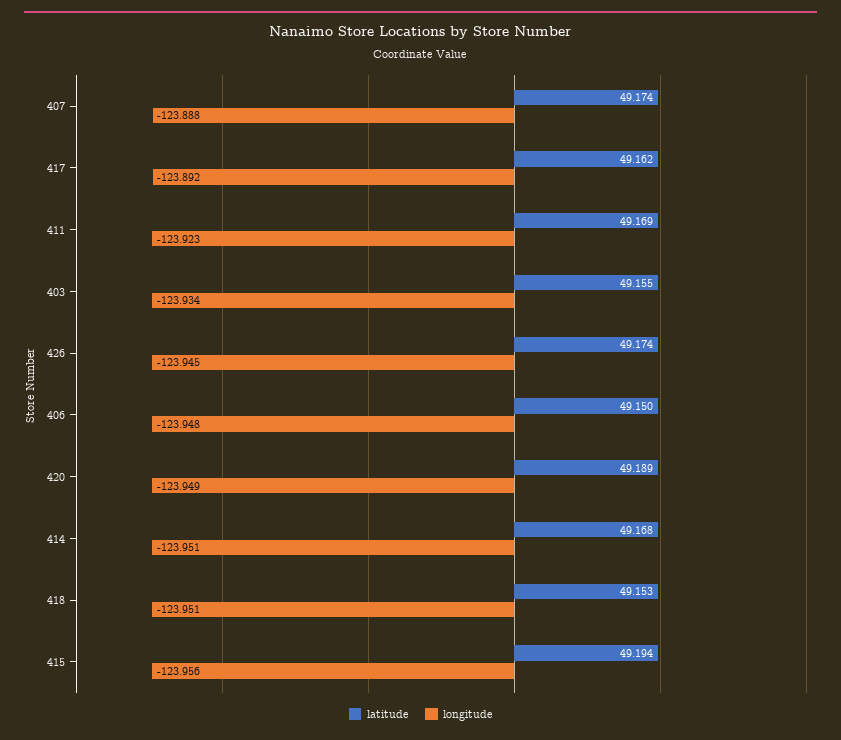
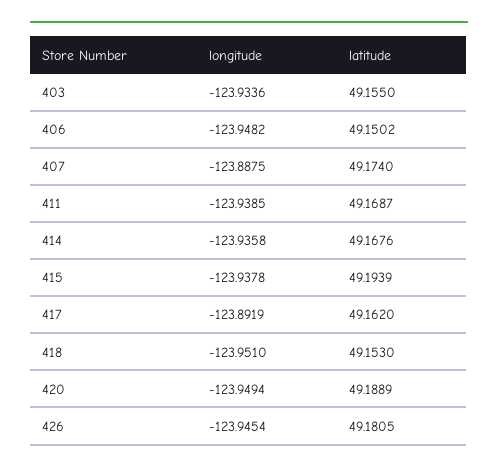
  {
    "latitude": {
      "407": 49.174,
      "417": 49.162,
      "411": 49.1687,
      "403": 49.155,
-     "426": 49.174,
+     "426": 49.1805,
      "406": 49.1502,
      "420": 49.1889,
      "414": 49.1676,
      "418": 49.153,
      "415": 49.1939
    },
    "longitude": {
      "407": -123.8875,
      "417": -123.8919,
-     "411": -123.923,
+     "411": -123.9385,
      "403": -123.9336,
      "426": -123.9454,
      "406": -123.9482,
      "420": -123.9494,
-     "414": -123.951,
+     "414": -123.9358,
      "418": -123.951,
-     "415": -123.956
+     "415": -123.9378
    }
  }

